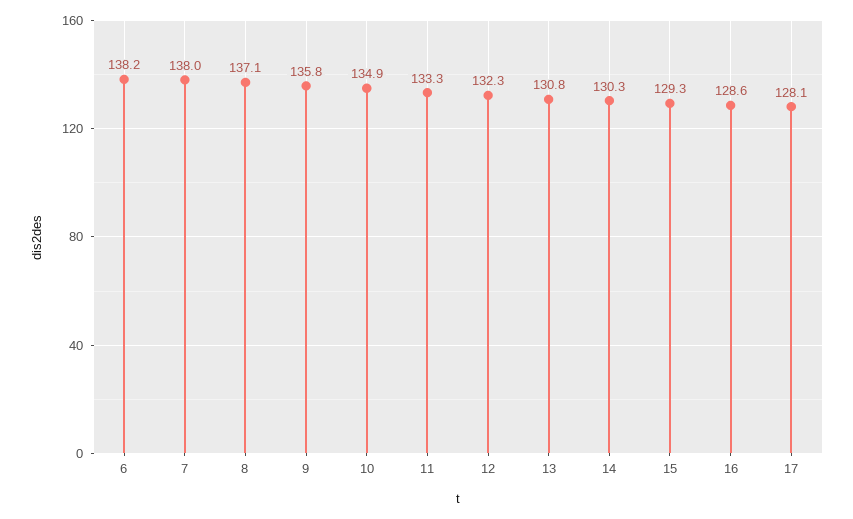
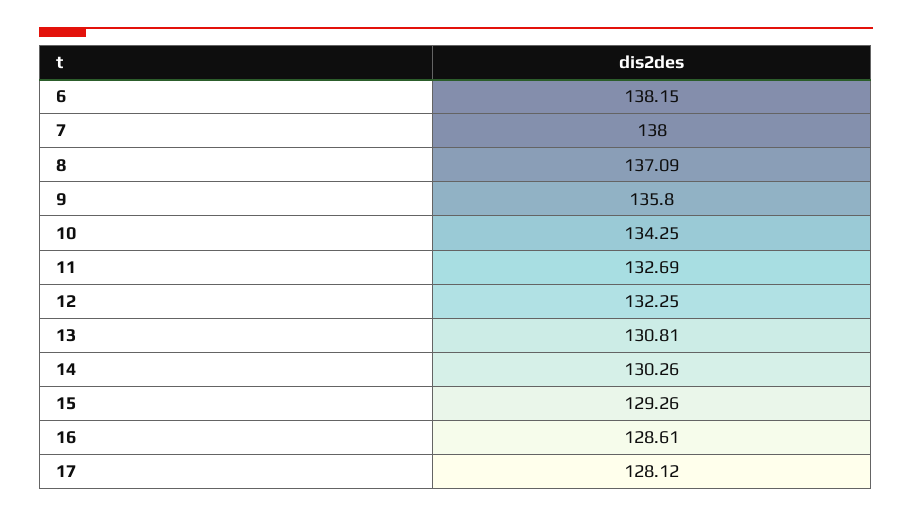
  {
    "6": 138.15,
    "7": 138,
    "8": 137.09,
    "9": 135.8,
-   "10": 134.9,
+   "10": 134.25,
-   "11": 133.3,
+   "11": 132.69,
    "12": 132.25,
    "13": 130.81,
    "14": 130.26,
    "15": 129.26,
    "16": 128.61,
    "17": 128.12
  }

